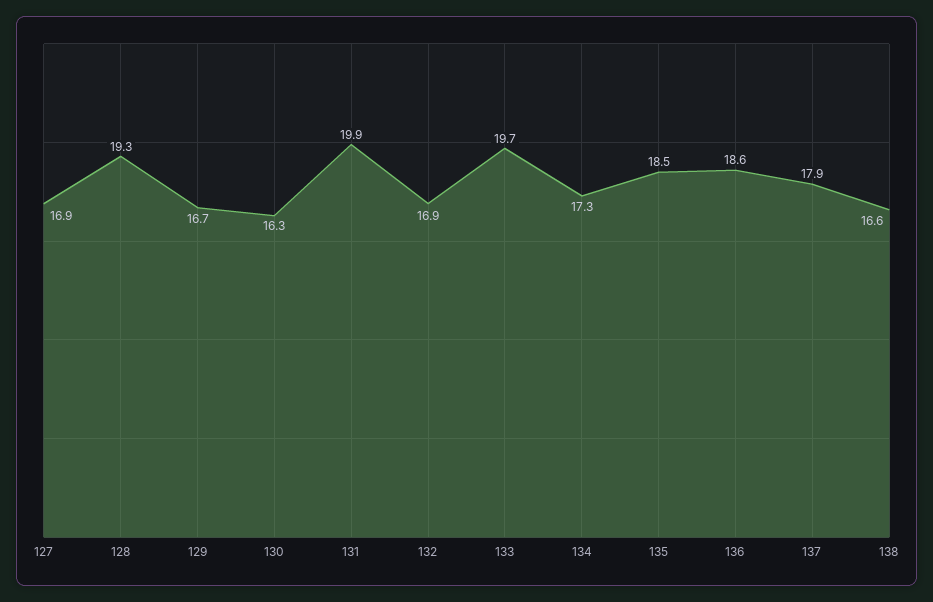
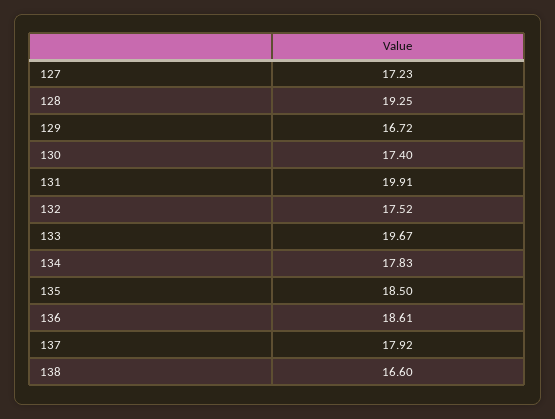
  {
-   "127": 16.9,
+   "127": 17.23,
    "128": 19.25,
    "129": 16.72,
-   "130": 16.3,
+   "130": 17.4,
    "131": 19.91,
-   "132": 16.9,
+   "132": 17.52,
    "133": 19.67,
-   "134": 17.3,
+   "134": 17.83,
    "135": 18.5,
    "136": 18.61,
    "137": 17.92,
    "138": 16.6
  }

